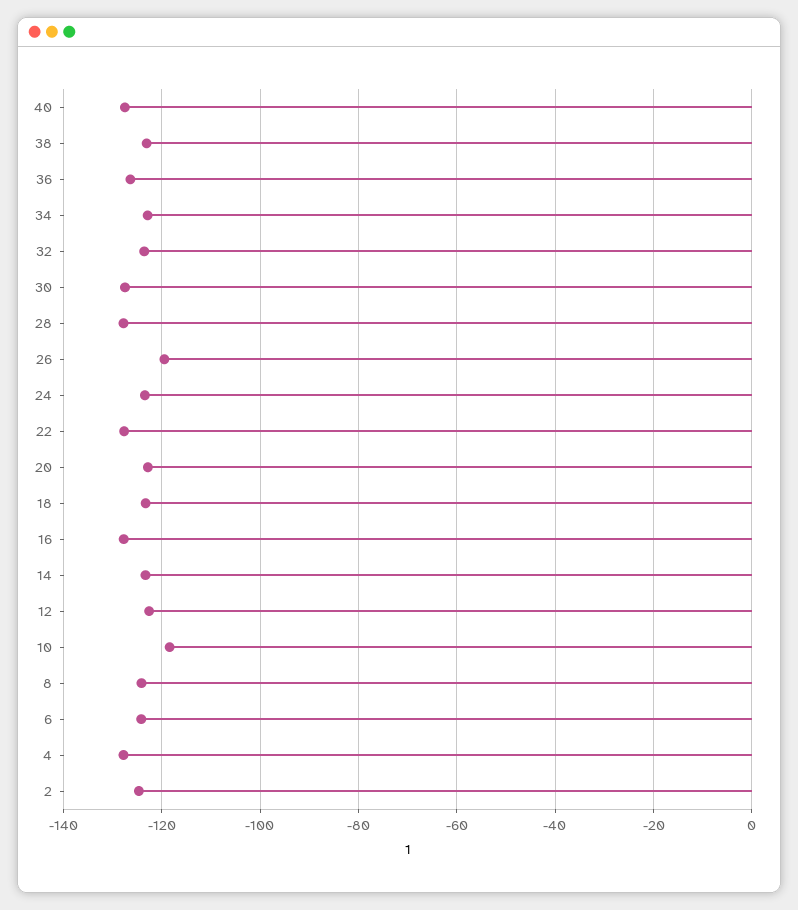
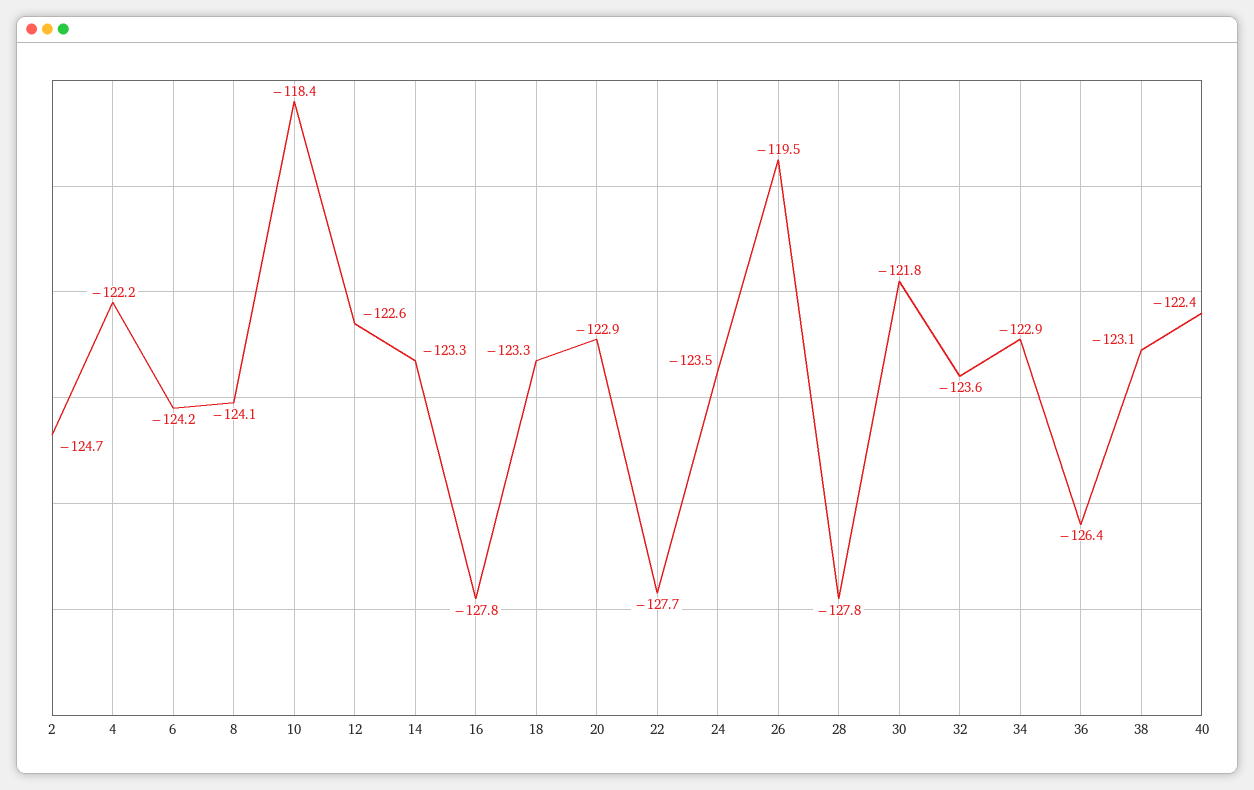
  {
-   "40": -128,
+   "40": -122.4,
    "38": -123.1,
    "36": -126.4,
    "34": -122.9,
    "32": -123.6,
-   "30": -128,
+   "30": -121.8,
    "28": -127.8,
    "26": -119.5,
    "24": -123.5,
    "22": -127.7,
    "20": -122.9,
    "18": -123.3,
    "16": -127.8,
    "14": -123.3,
    "12": -122.6,
    "10": -118.4,
    "8": -124.1,
    "6": -124.2,
-   "4": -128,
+   "4": -122.2,
    "2": -124.7
  }

